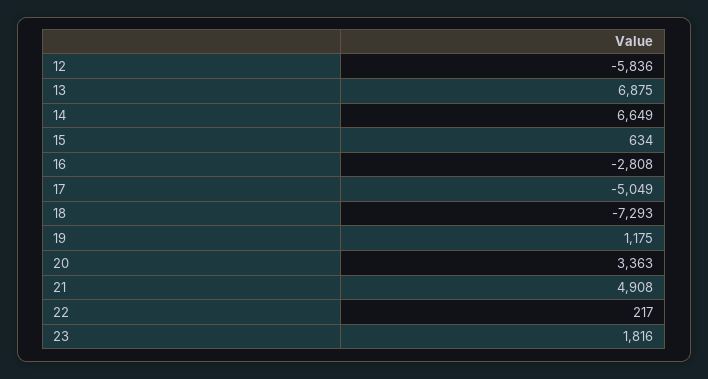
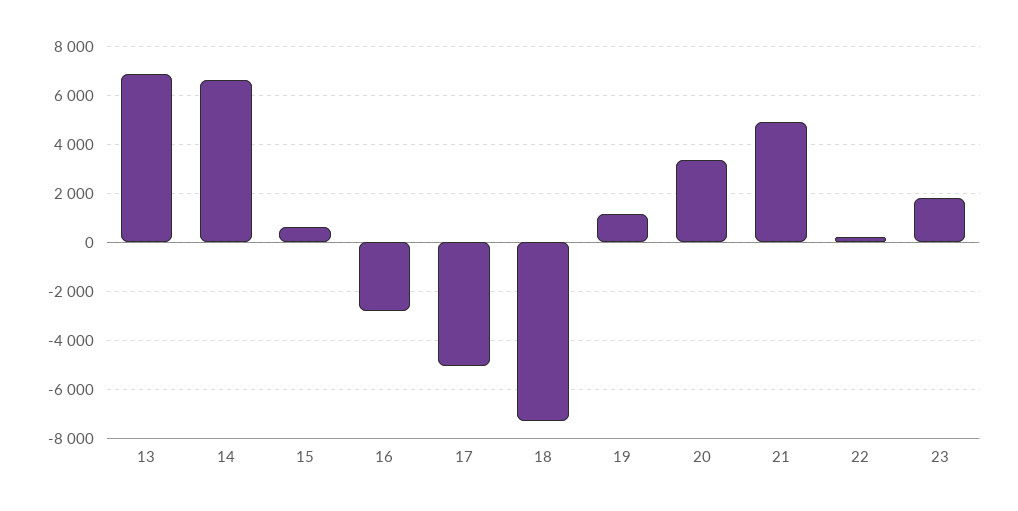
  {
-   "12": -5836,
    "13": 6875,
    "14": 6649,
    "15": 634,
    "16": -2808,
    "17": -5049,
    "18": -7293,
    "19": 1175,
    "20": 3363,
    "21": 4908,
    "22": 217,
    "23": 1816
  }

